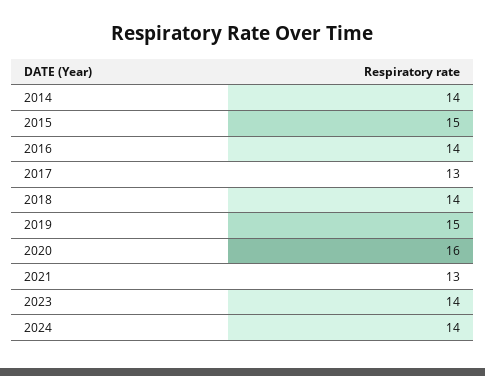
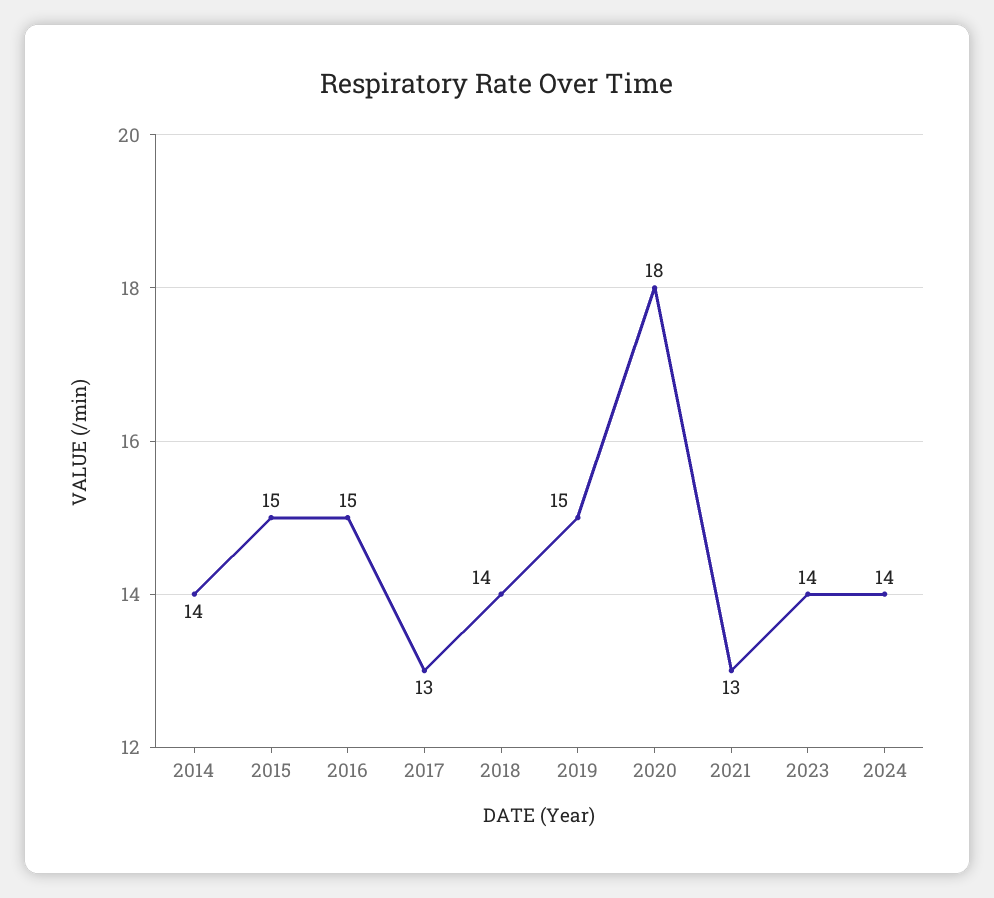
  {
    "2014": 14,
    "2015": 15,
-   "2016": 14,
+   "2016": 15,
    "2017": 13,
    "2018": 14,
    "2019": 15,
-   "2020": 16,
+   "2020": 18,
    "2021": 13,
    "2023": 14,
    "2024": 14
  }

